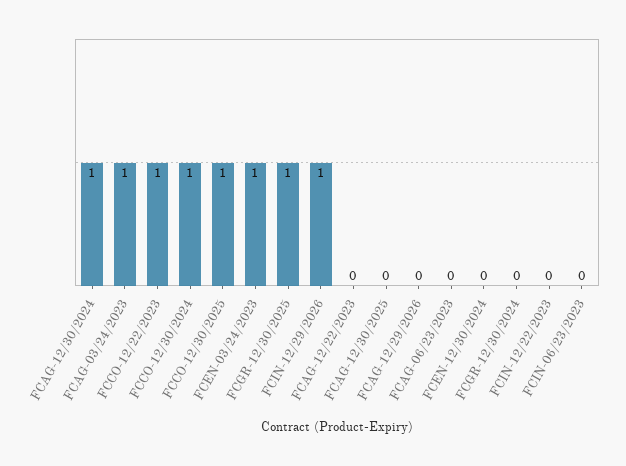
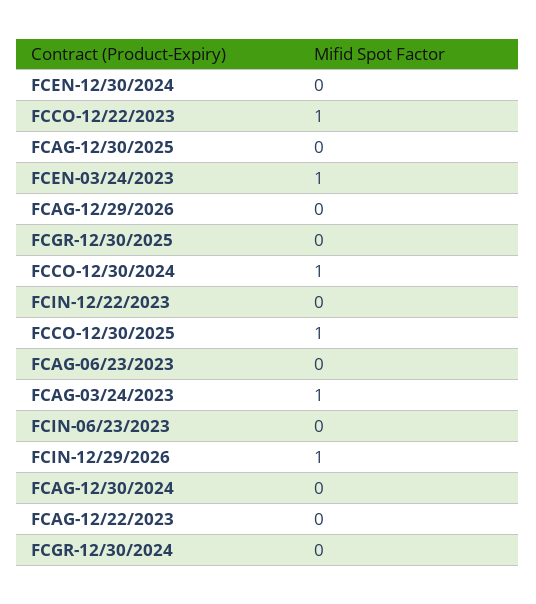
  {
-   "FCAG-12/30/2024": 1,
+   "FCAG-12/30/2024": 0,
    "FCAG-03/24/2023": 1,
    "FCCO-12/22/2023": 1,
    "FCCO-12/30/2024": 1,
    "FCCO-12/30/2025": 1,
    "FCEN-03/24/2023": 1,
-   "FCGR-12/30/2025": 1,
+   "FCGR-12/30/2025": 0,
    "FCIN-12/29/2026": 1,
    "FCAG-12/22/2023": 0,
    "FCAG-12/30/2025": 0,
    "FCAG-12/29/2026": 0,
    "FCAG-06/23/2023": 0,
    "FCEN-12/30/2024": 0,
    "FCGR-12/30/2024": 0,
    "FCIN-12/22/2023": 0,
    "FCIN-06/23/2023": 0
  }

